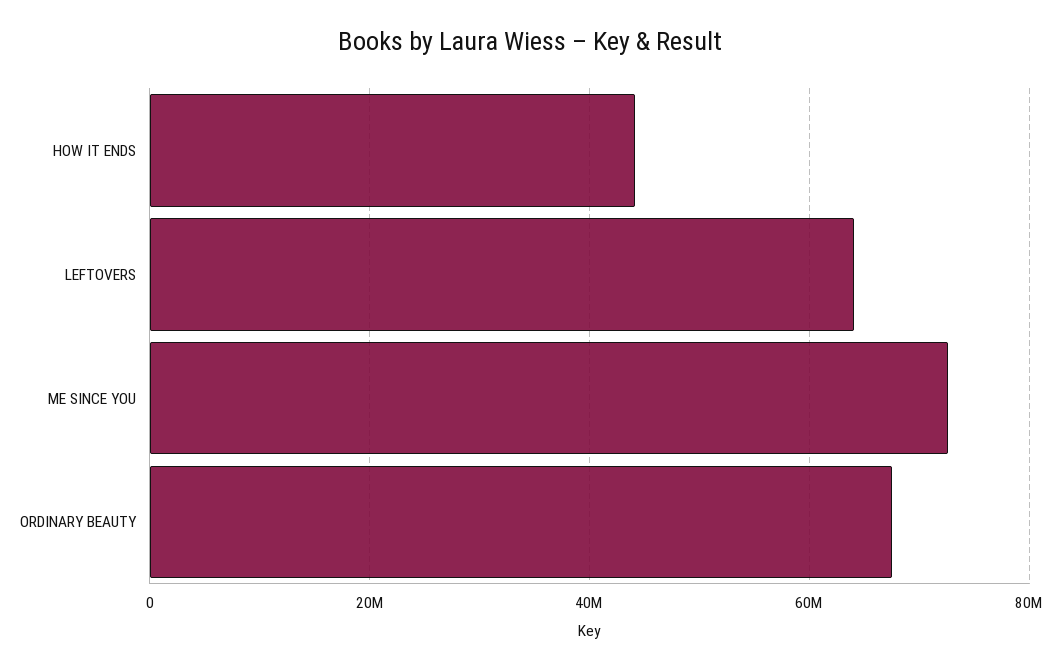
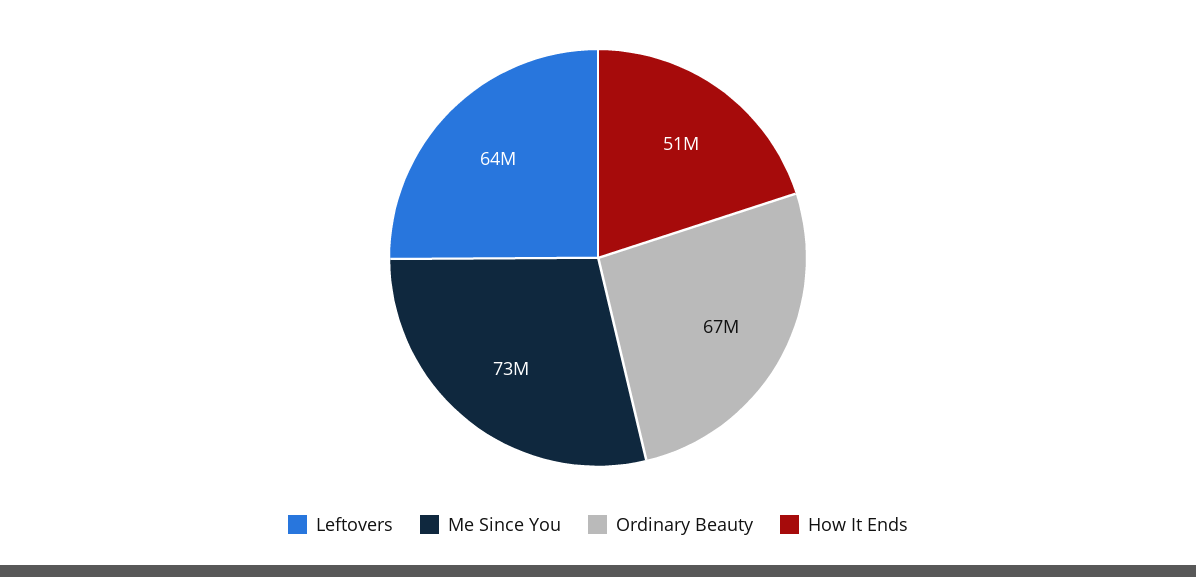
  {
-   "HOW IT ENDS": 44000000,
+   "HOW IT ENDS": 51000000,
    "LEFTOVERS": 64000000,
    "ME SINCE YOU": 73000000,
    "ORDINARY BEAUTY": 67000000
  }

